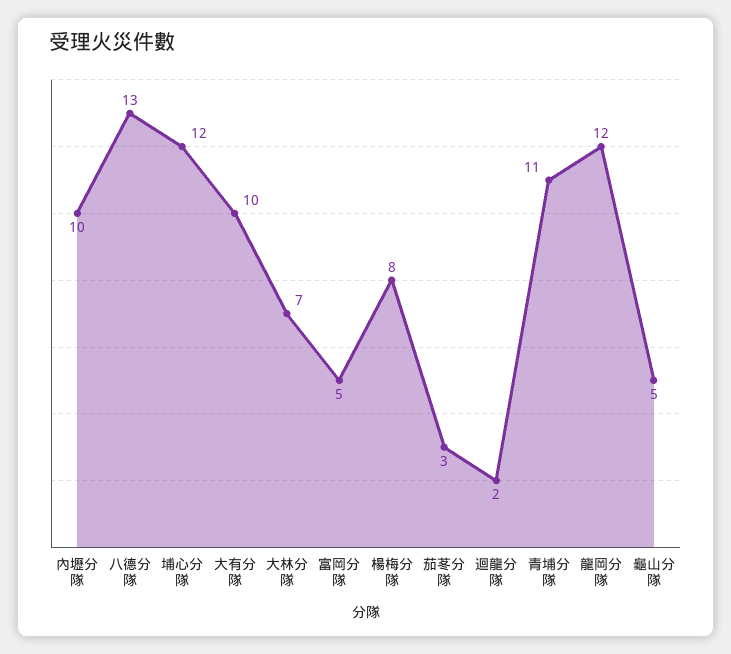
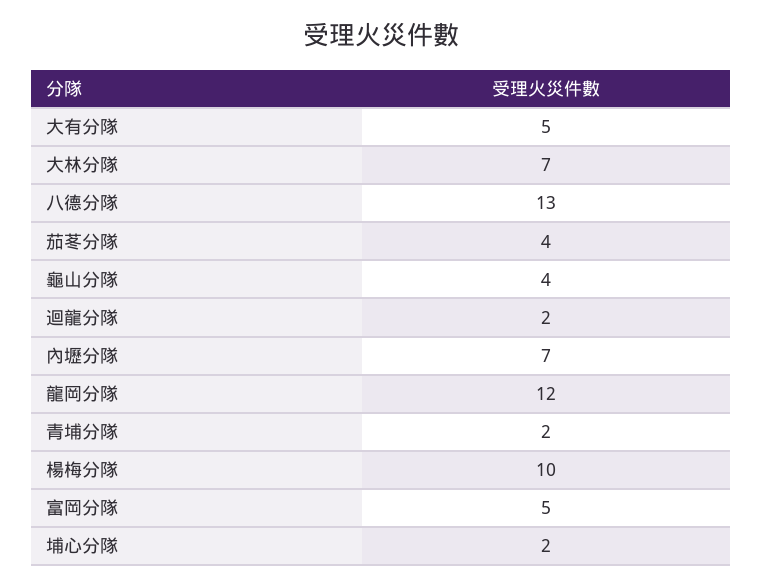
  {
-   "內壢分隊": 10,
+   "內壢分隊": 7,
    "八德分隊": 13,
-   "埔心分隊": 12,
+   "埔心分隊": 2,
-   "大有分隊": 10,
+   "大有分隊": 5,
    "大林分隊": 7,
    "富岡分隊": 5,
-   "楊梅分隊": 8,
+   "楊梅分隊": 10,
-   "茄苳分隊": 3,
+   "茄苳分隊": 4,
    "迴龍分隊": 2,
-   "青埔分隊": 11,
+   "青埔分隊": 2,
    "龍岡分隊": 12,
-   "龜山分隊": 5
+   "龜山分隊": 4
  }

